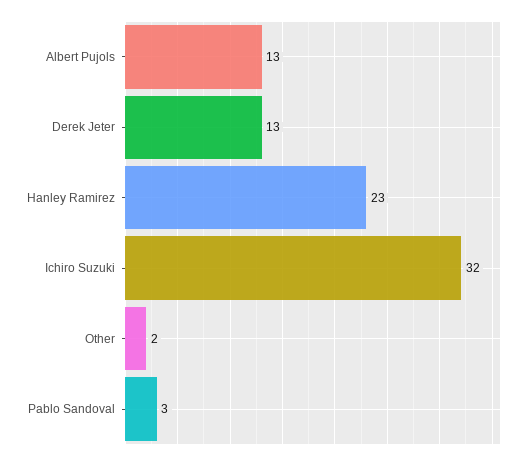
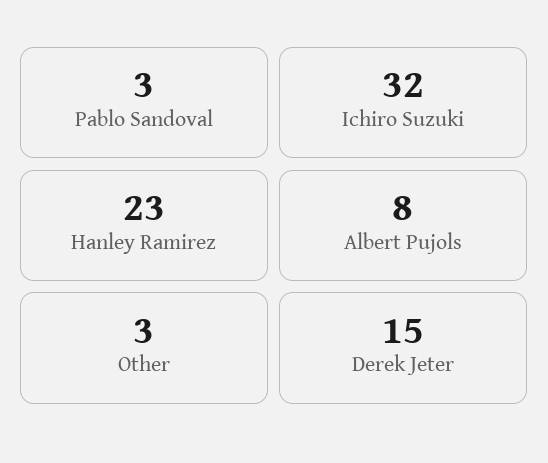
  {
-   "Albert Pujols": 13,
+   "Albert Pujols": 8,
-   "Derek Jeter": 13,
+   "Derek Jeter": 15,
    "Hanley Ramirez": 23,
    "Ichiro Suzuki": 32,
-   "Other": 2,
+   "Other": 3,
    "Pablo Sandoval": 3
  }

